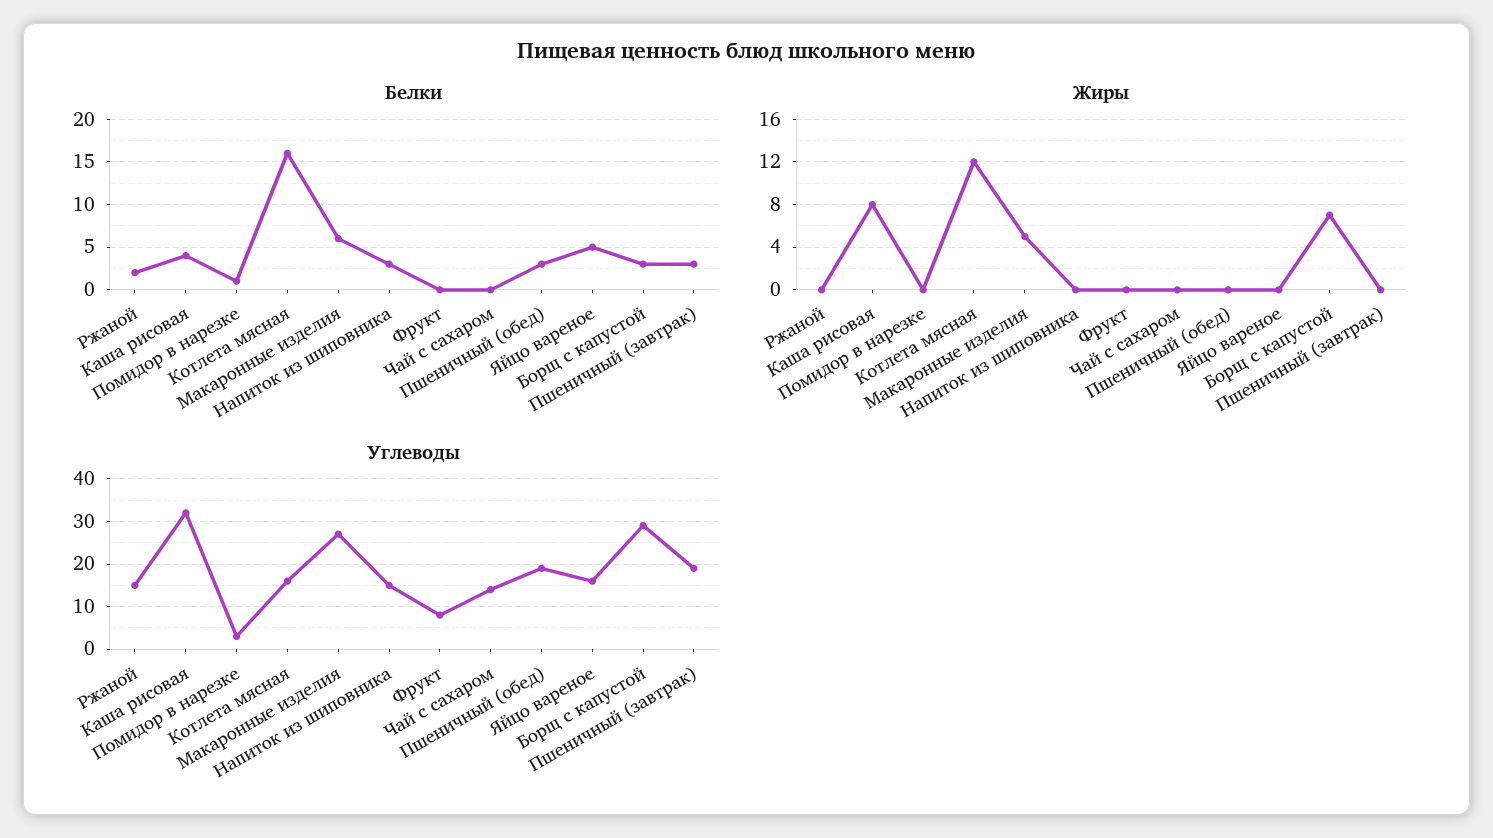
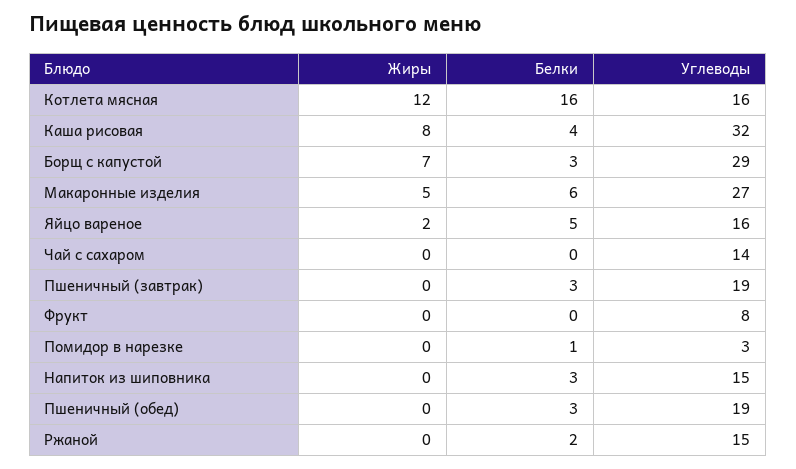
  {
    "Белки": {
      "Ржаной": 2,
      "Каша рисовая": 4,
      "Помидор в нарезке": 1,
      "Котлета мясная": 16,
      "Макаронные изделия": 6,
      "Напиток из шиповника": 3,
      "Фрукт": 0,
      "Чай с сахаром": 0,
      "Пшеничный (обед)": 3,
      "Яйцо вареное": 5,
      "Борщ с капустой": 3,
      "Пшеничный (завтрак)": 3
    },
    "Жиры": {
      "Ржаной": 0,
      "Каша рисовая": 8,
      "Помидор в нарезке": 0,
      "Котлета мясная": 12,
      "Макаронные изделия": 5,
      "Напиток из шиповника": 0,
      "Фрукт": 0,
      "Чай с сахаром": 0,
      "Пшеничный (обед)": 0,
-     "Яйцо вареное": 0,
+     "Яйцо вареное": 2,
      "Борщ с капустой": 7,
      "Пшеничный (завтрак)": 0
    },
    "Углеводы": {
      "Ржаной": 15,
      "Каша рисовая": 32,
      "Помидор в нарезке": 3,
      "Котлета мясная": 16,
      "Макаронные изделия": 27,
      "Напиток из шиповника": 15,
      "Фрукт": 8,
      "Чай с сахаром": 14,
      "Пшеничный (обед)": 19,
      "Яйцо вареное": 16,
      "Борщ с капустой": 29,
      "Пшеничный (завтрак)": 19
    }
  }

